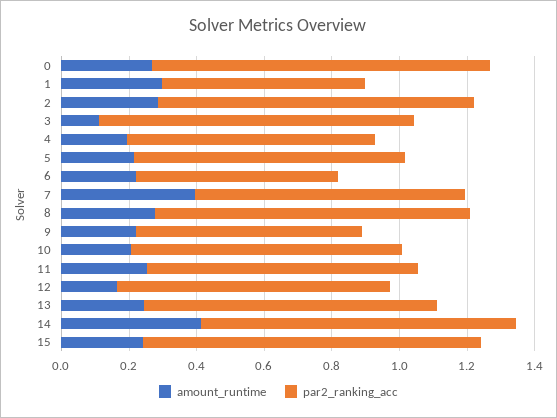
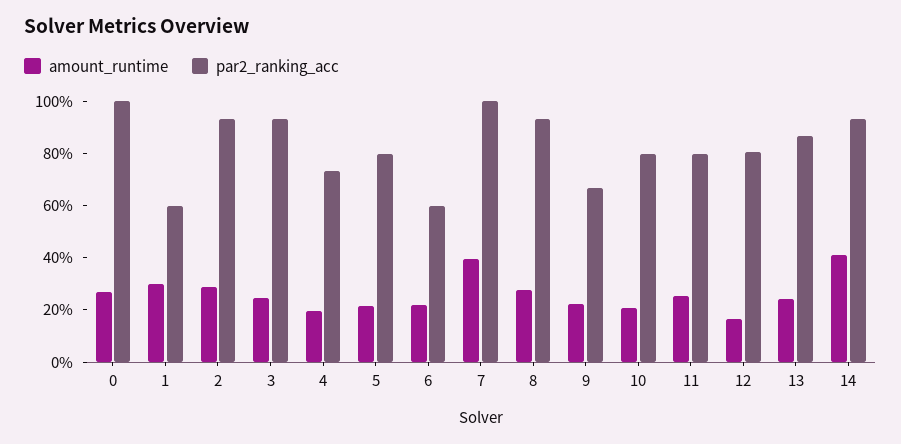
  {
    "amount_runtime": {
      "0": 0.25,
      "1": 0.3,
      "2": 0.3,
-     "3": 0.1,
+     "3": 0.25,
      "4": 0.2,
      "5": 0.2,
      "6": 0.2,
      "7": 0.4,
      "8": 0.3,
      "9": 0.2,
      "10": 0.2,
      "11": 0.25,
      "12": 0.15,
      "13": 0.25,
-     "14": 0.4,
+     "14": 0.4
-     "15": 0.25
    },
    "par2_ranking_acc": {
      "0": 1,
      "1": 0.6,
      "2": 0.95,
      "3": 0.95,
      "4": 0.75,
      "5": 0.8,
      "6": 0.6,
-     "7": 0.8,
+     "7": 1,
      "8": 0.95,
      "9": 0.65,
      "10": 0.8,
      "11": 0.8,
      "12": 0.8,
      "13": 0.85,
-     "14": 0.95,
+     "14": 0.95
-     "15": 1
    }
  }

